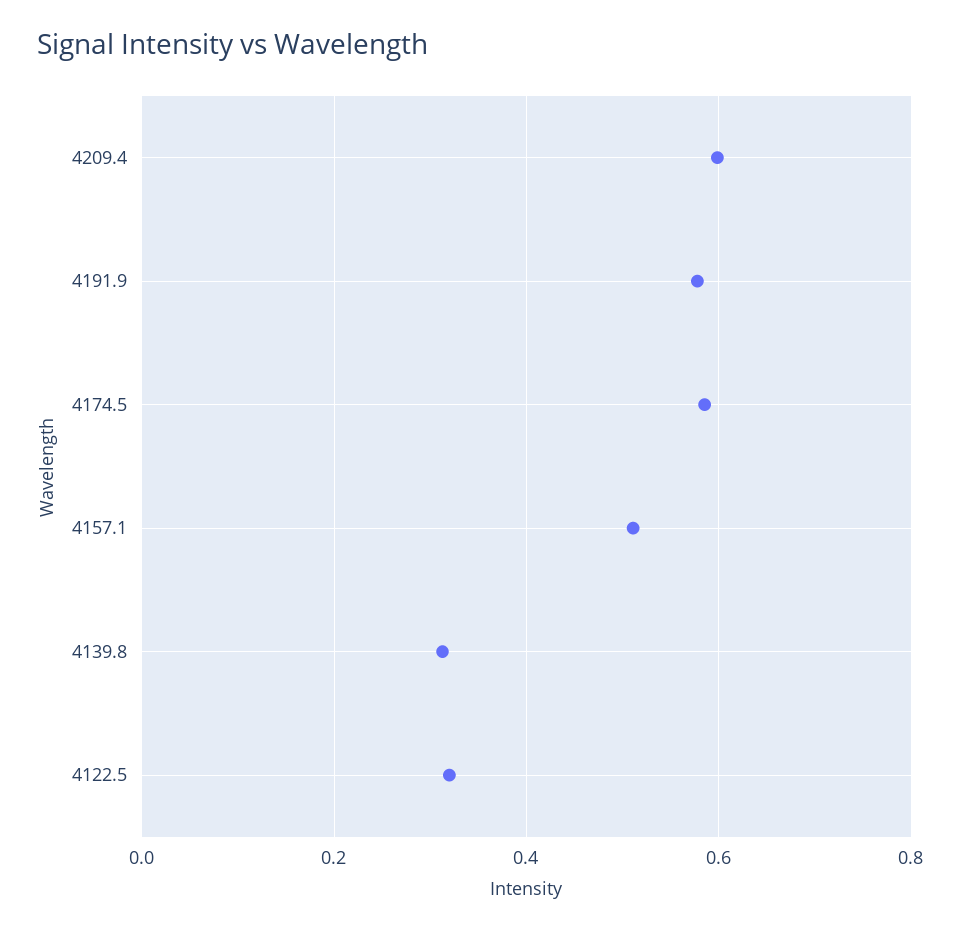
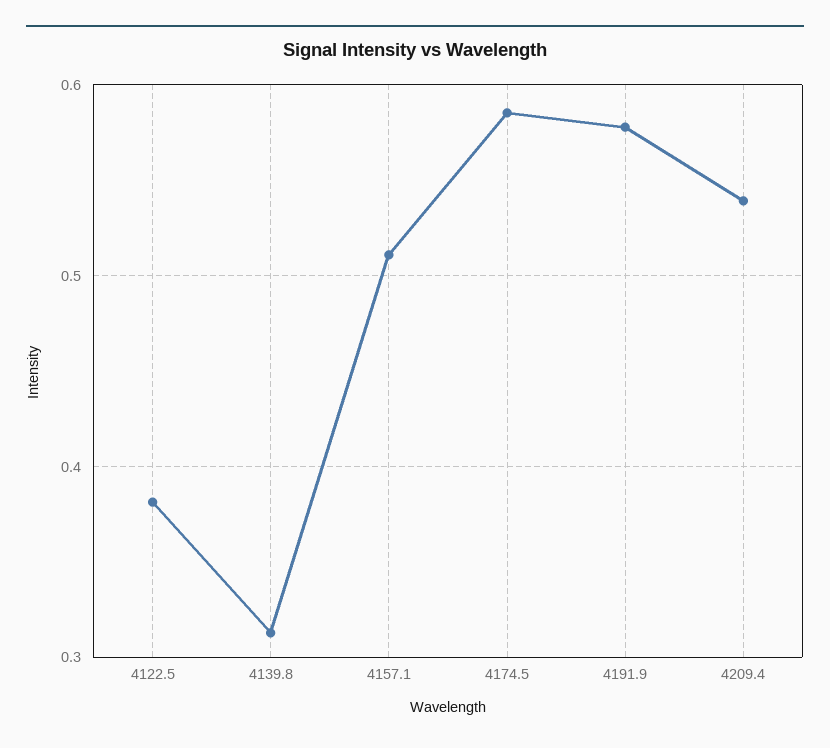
  {
-   "4209.4": 0.6,
+   "4209.4": 0.54,
    "4191.9": 0.58,
    "4174.5": 0.59,
    "4157.1": 0.51,
    "4139.8": 0.31,
-   "4122.5": 0.32
+   "4122.5": 0.38
  }

